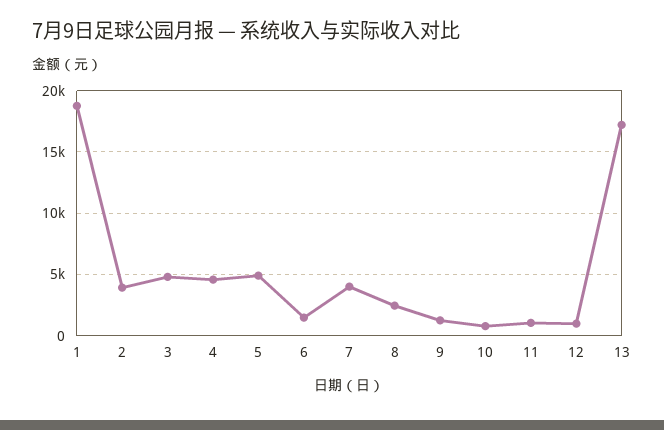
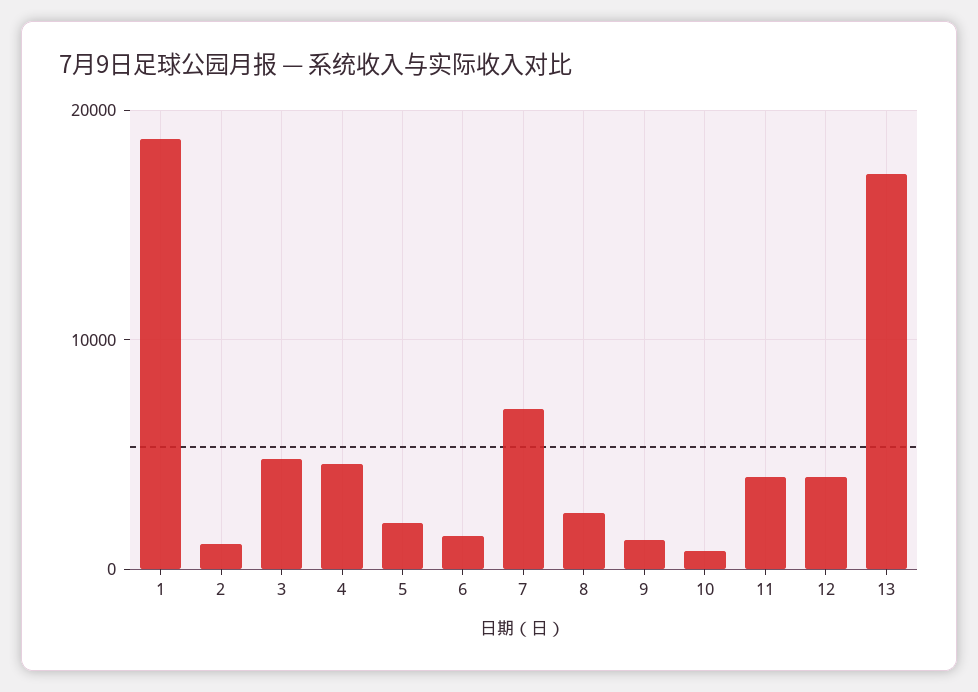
  {
    "1": 19000,
-   "2": 4000,
+   "2": 1000,
    "3": 5000,
    "4": 4500,
-   "5": 5000,
+   "5": 2000,
    "6": 1500,
-   "7": 4000,
+   "7": 7000,
    "8": 2500,
    "9": 1500,
    "10": 1000,
-   "11": 1000,
+   "11": 4000,
-   "12": 1000,
+   "12": 4000,
    "13": 17000
  }

